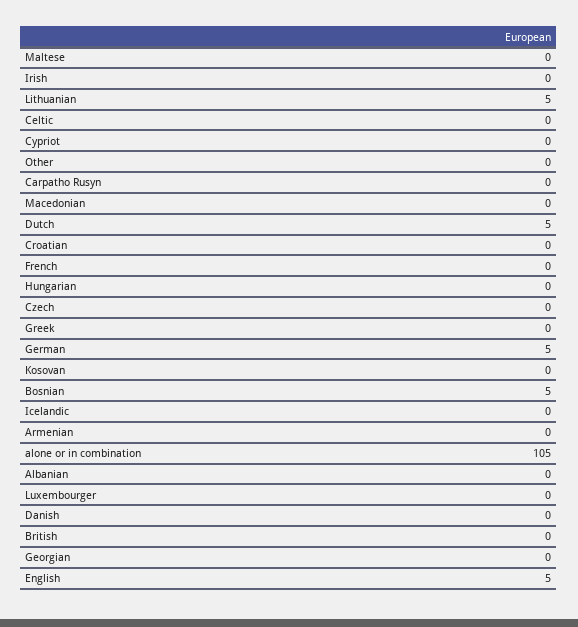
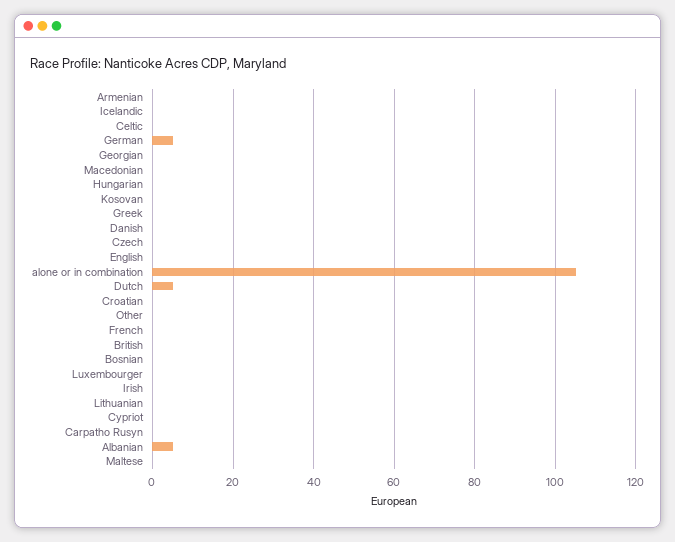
  {
    "Maltese": 0,
    "Irish": 0,
-   "Lithuanian": 5,
+   "Lithuanian": 0,
    "Celtic": 0,
    "Cypriot": 0,
    "Other": 0,
    "Carpatho Rusyn": 0,
    "Macedonian": 0,
    "Dutch": 5,
    "Croatian": 0,
    "French": 0,
    "Hungarian": 0,
    "Czech": 0,
    "Greek": 0,
    "German": 5,
    "Kosovan": 0,
-   "Bosnian": 5,
+   "Bosnian": 0,
    "Icelandic": 0,
    "Armenian": 0,
    "alone or in combination": 105,
-   "Albanian": 0,
+   "Albanian": 5,
    "Luxembourger": 0,
    "Danish": 0,
    "British": 0,
    "Georgian": 0,
-   "English": 5
+   "English": 0
  }

